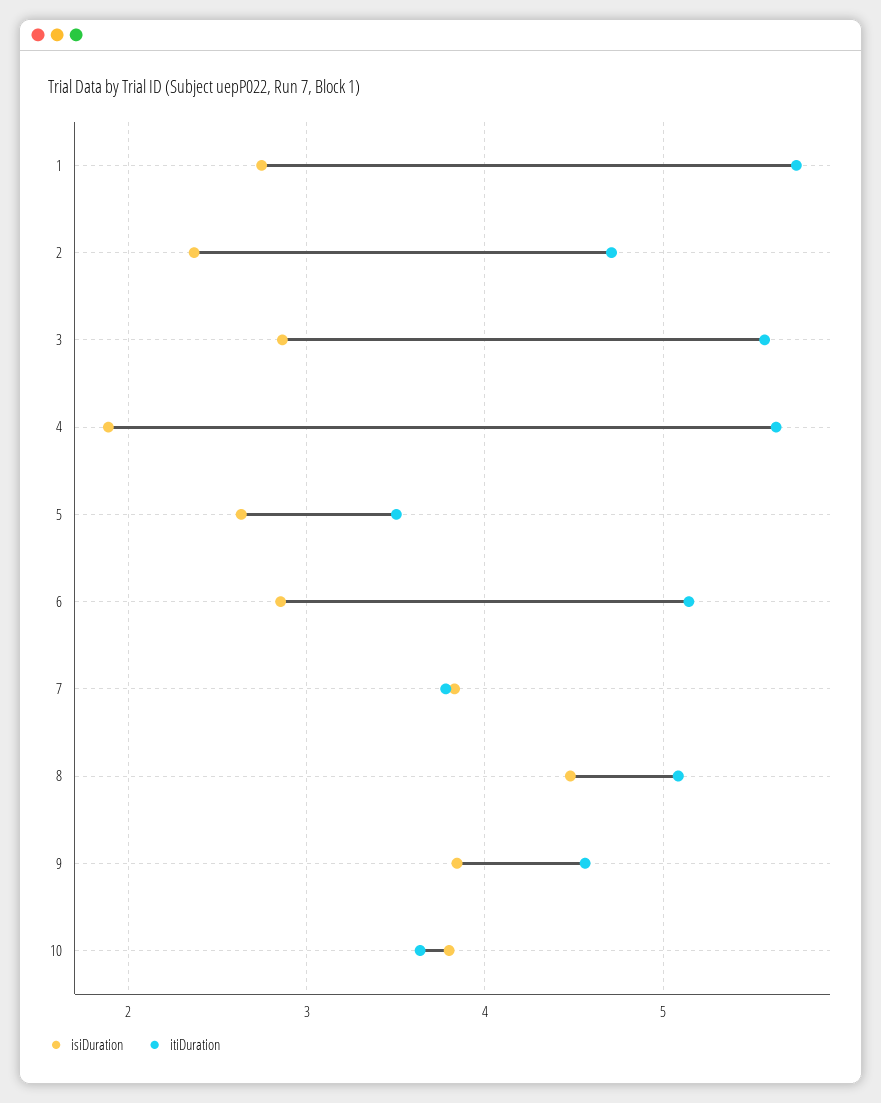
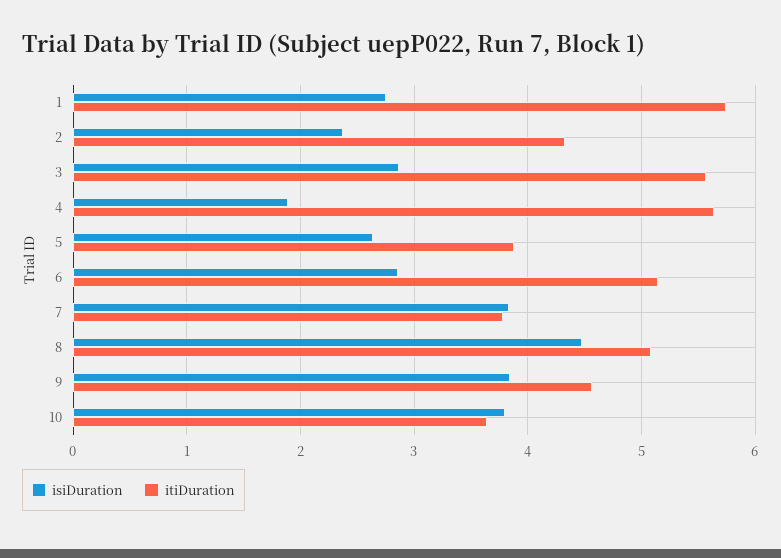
  {
    "isiDuration": {
      "1": 2.7,
      "2": 2.4,
      "3": 2.9,
      "4": 1.9,
      "5": 2.6,
      "6": 2.9,
      "7": 3.8,
      "8": 4.5,
      "9": 3.8,
      "10": 3.8
    },
    "itiDuration": {
      "1": 5.7,
-     "2": 4.7,
+     "2": 4.3,
      "3": 5.6,
      "4": 5.6,
-     "5": 3.5,
+     "5": 3.9,
      "6": 5.1,
      "7": 3.8,
      "8": 5.1,
      "9": 4.6,
      "10": 3.6
    }
  }

